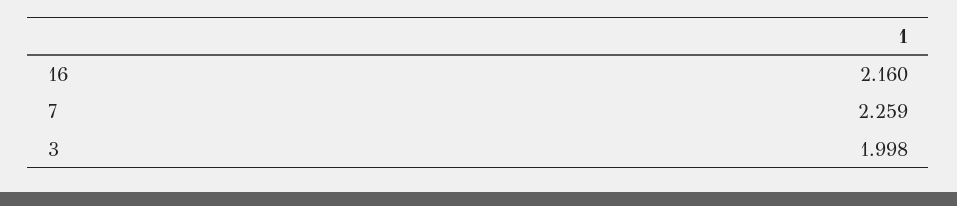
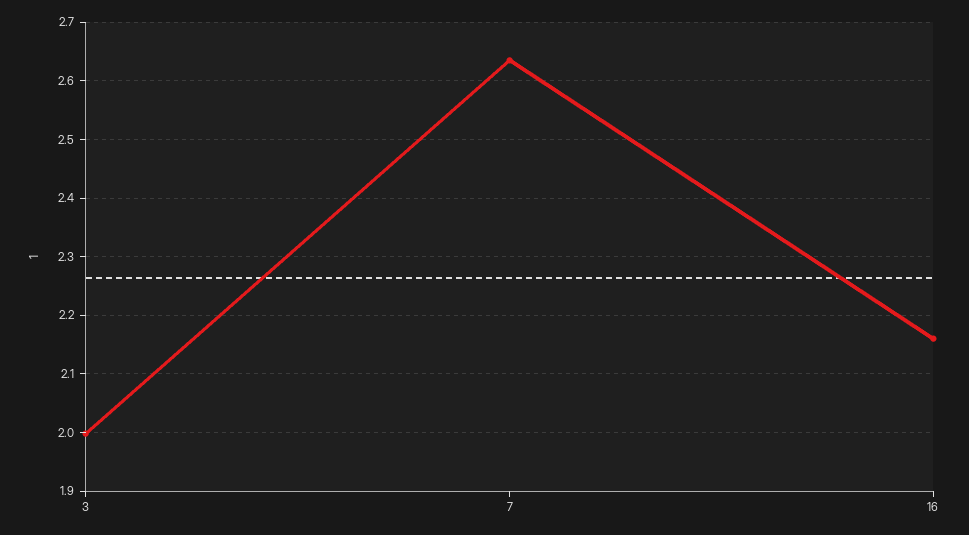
  {
    "16": 2.16,
-   "7": 2.259,
+   "7": 2.64,
    "3": 1.998
  }

